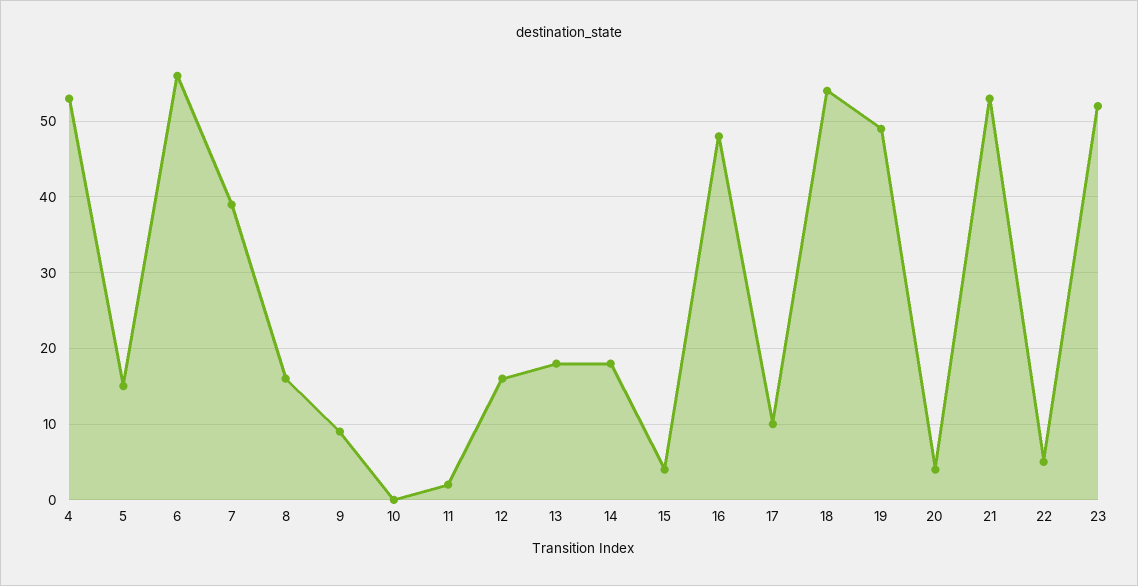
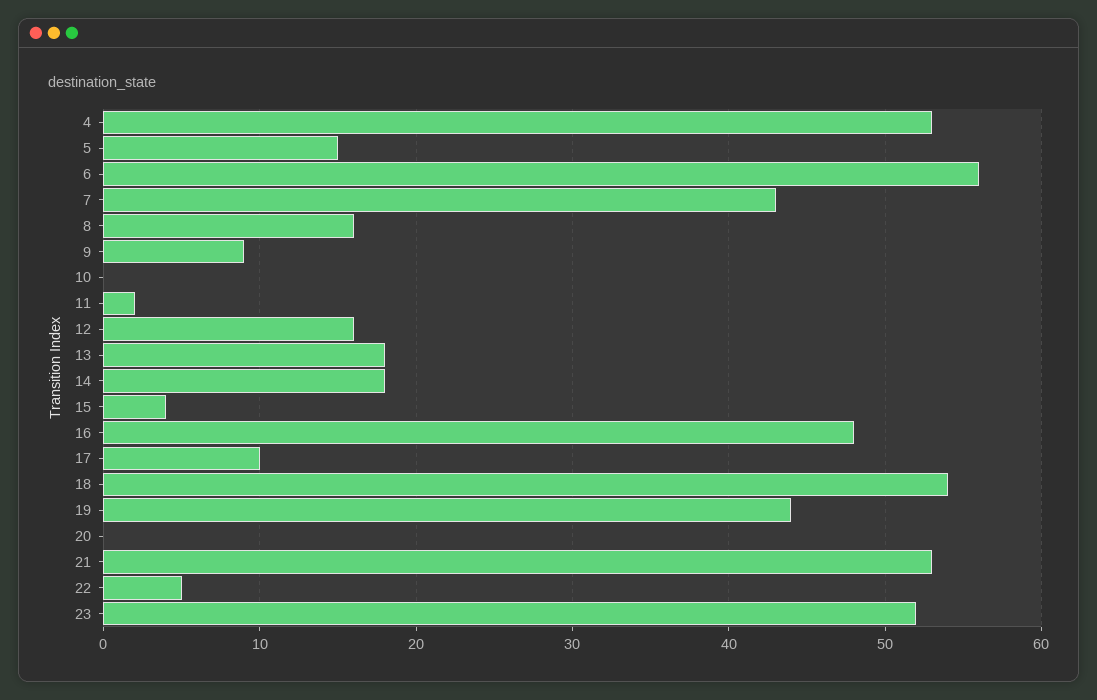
  {
    "4": 53,
    "5": 15,
    "6": 56,
-   "7": 39,
+   "7": 43,
    "8": 16,
    "9": 9,
    "10": 0,
    "11": 2,
    "12": 16,
    "13": 18,
    "14": 18,
    "15": 4,
    "16": 48,
    "17": 10,
    "18": 54,
-   "19": 49,
+   "19": 44,
-   "20": 4,
+   "20": 0,
    "21": 53,
    "22": 5,
    "23": 52
  }

